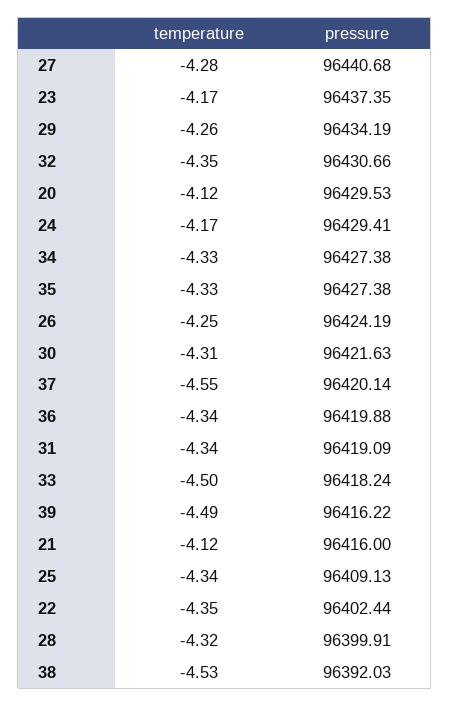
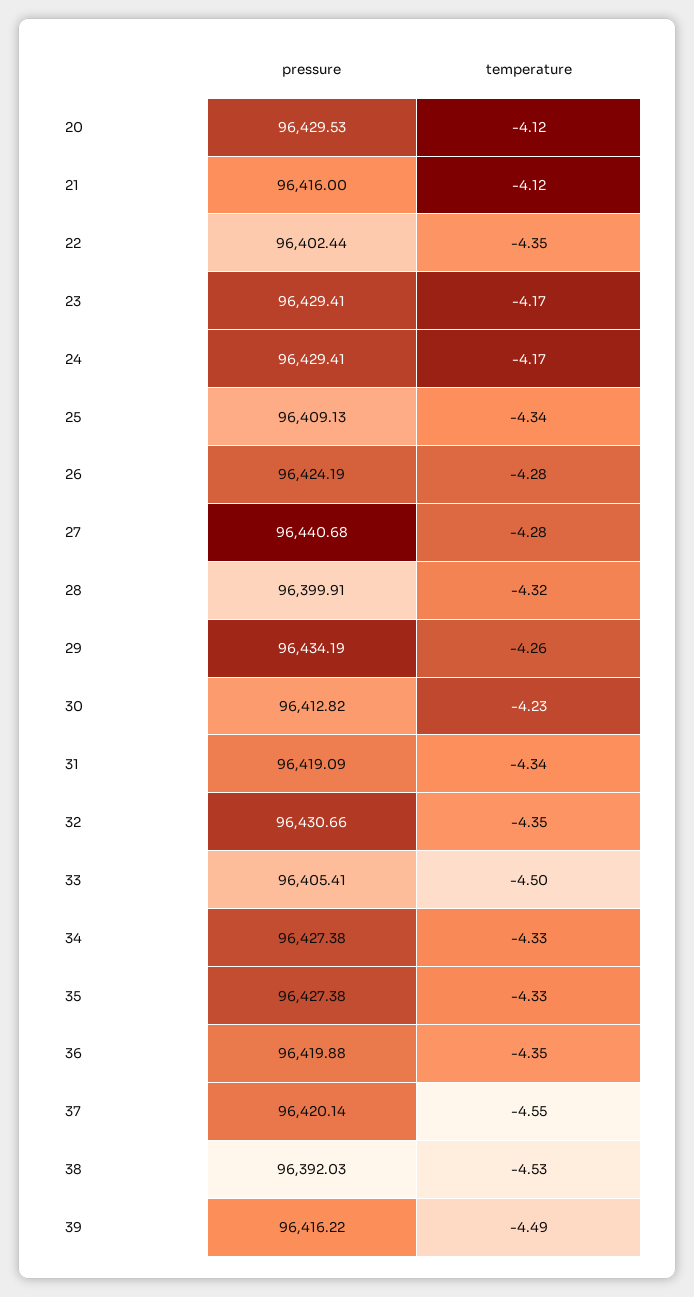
  {
    "temperature": {
      "27": -4.28,
      "23": -4.17,
      "29": -4.26,
      "32": -4.35,
      "20": -4.12,
      "24": -4.17,
      "34": -4.33,
      "35": -4.33,
-     "26": -4.25,
+     "26": -4.28,
-     "30": -4.31,
+     "30": -4.23,
      "37": -4.55,
-     "36": -4.34,
+     "36": -4.35,
      "31": -4.34,
      "33": -4.5,
      "39": -4.49,
      "21": -4.12,
      "25": -4.34,
      "22": -4.35,
      "28": -4.32,
      "38": -4.53
    },
    "pressure": {
      "27": 96440.68,
-     "23": 96437.35,
+     "23": 96429.41,
      "29": 96434.19,
      "32": 96430.66,
      "20": 96429.53,
      "24": 96429.41,
      "34": 96427.38,
      "35": 96427.38,
      "26": 96424.19,
-     "30": 96421.63,
+     "30": 96412.82,
      "37": 96420.14,
      "36": 96419.88,
      "31": 96419.09,
-     "33": 96418.24,
+     "33": 96405.41,
      "39": 96416.22,
      "21": 96416,
      "25": 96409.13,
      "22": 96402.44,
      "28": 96399.91,
      "38": 96392.03
    }
  }

